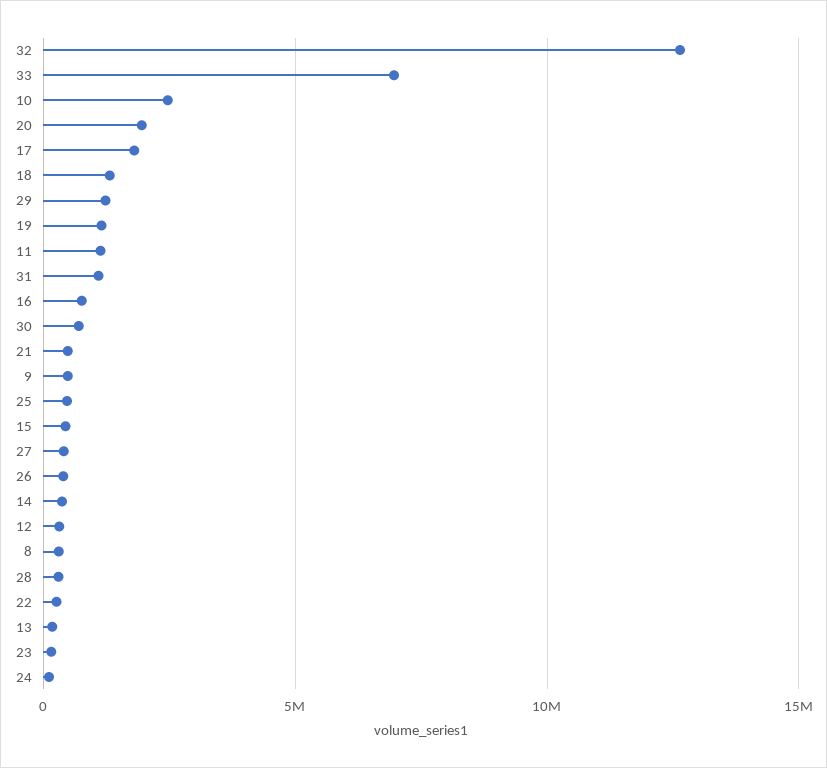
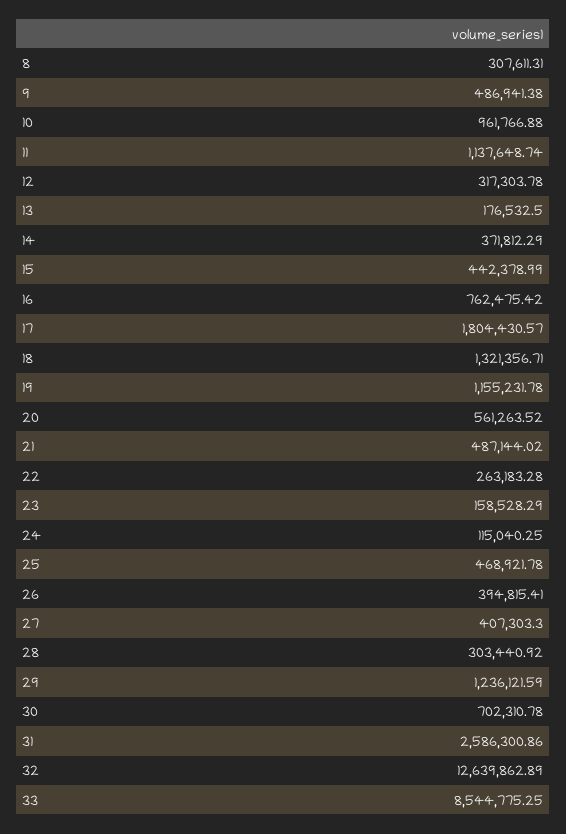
  {
    "32": 12639862.89,
-   "33": 7000000,
+   "33": 8544775.25,
-   "10": 2500000,
+   "10": 961766.88,
-   "20": 2000000,
+   "20": 561263.52,
    "17": 1804430.57,
    "18": 1321356.71,
    "29": 1236121.59,
    "19": 1155231.78,
    "11": 1137648.74,
-   "31": 1000000,
+   "31": 2586300.86,
    "16": 762475.42,
    "30": 702310.78,
    "21": 487144.02,
    "9": 486941.38,
    "25": 468921.78,
    "15": 442378.99,
    "27": 407303.3,
    "26": 394815.41,
    "14": 371812.29,
    "12": 317303.78,
    "8": 307611.31,
    "28": 303440.92,
    "22": 263183.28,
    "13": 176532.5,
    "23": 158528.29,
    "24": 115040.25
  }

